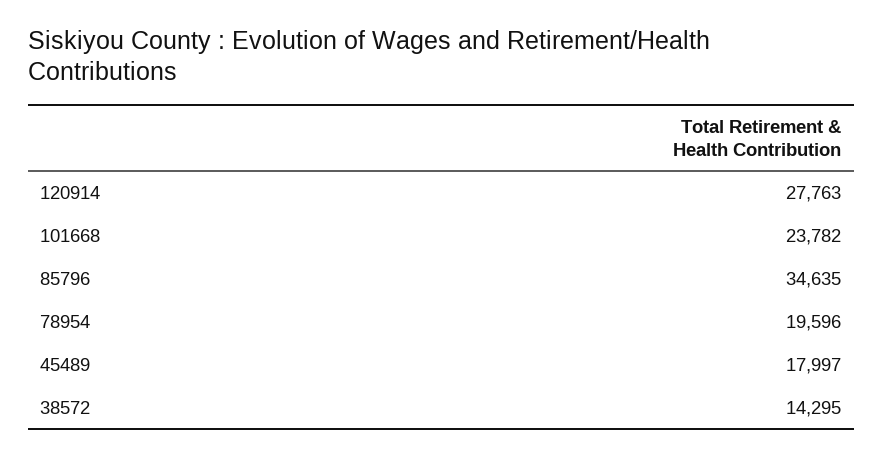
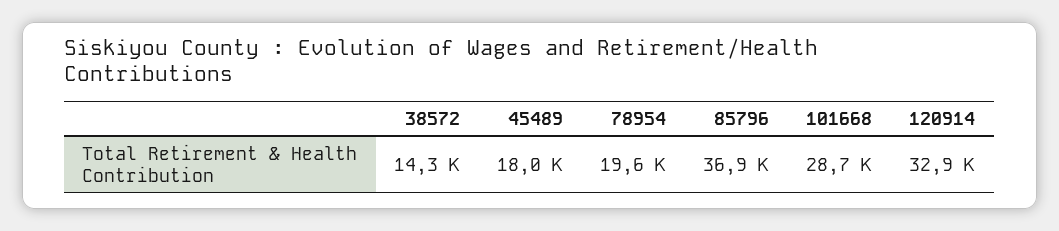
  {
-   "120914": 27763,
+   "120914": 32900,
-   "101668": 23782,
+   "101668": 28700,
-   "85796": 34635,
+   "85796": 36900,
    "78954": 19596,
    "45489": 17997,
    "38572": 14295
  }

